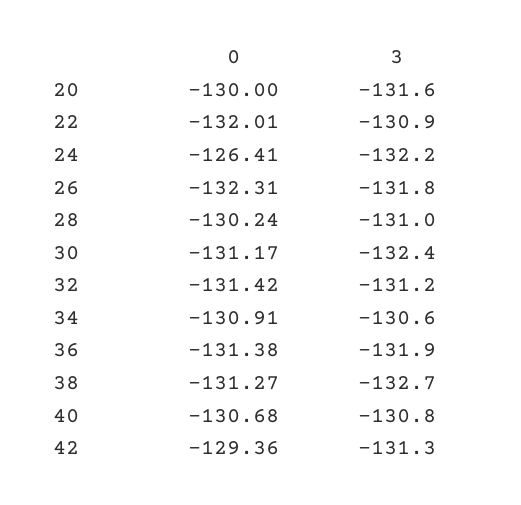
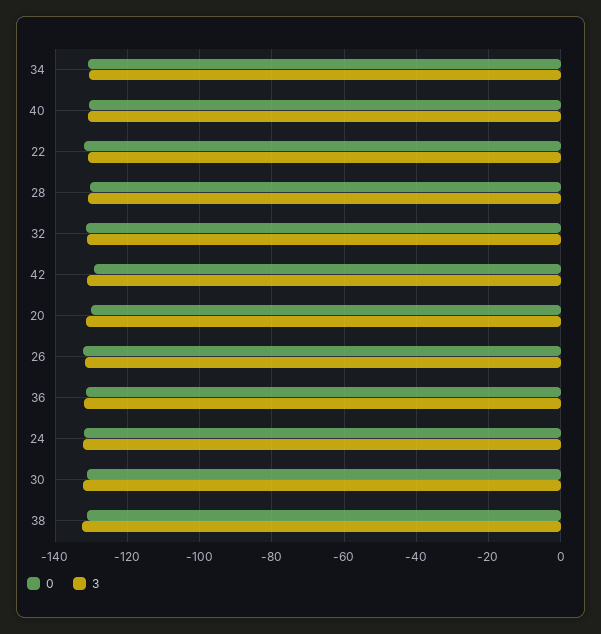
  {
    "0": {
      "20": -130,
      "22": -132.01,
-     "24": -126.41,
+     "24": -132,
      "26": -132.31,
      "28": -130.24,
      "30": -131.17,
      "32": -131.42,
      "34": -130.91,
      "36": -131.38,
      "38": -131.27,
      "40": -130.68,
      "42": -129.36
    },
    "3": {
      "20": -131.6,
      "22": -130.9,
      "24": -132.2,
      "26": -131.8,
      "28": -131,
      "30": -132.4,
      "32": -131.2,
      "34": -130.6,
      "36": -131.9,
      "38": -132.7,
      "40": -130.8,
      "42": -131.3
    }
  }

